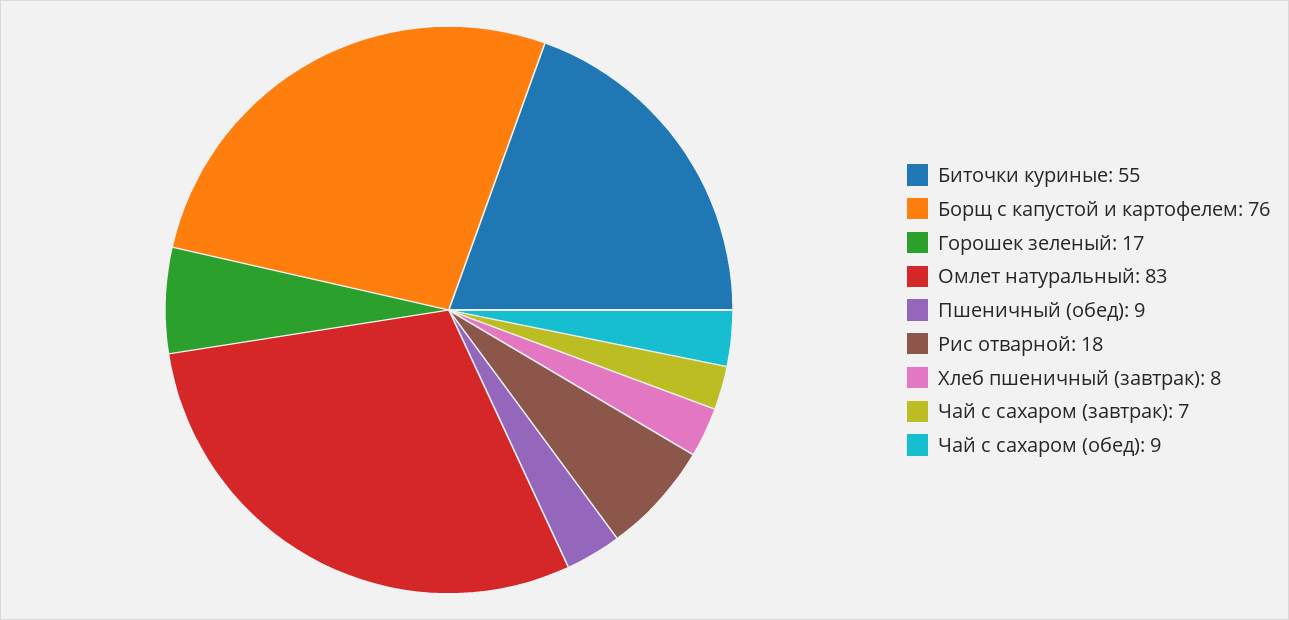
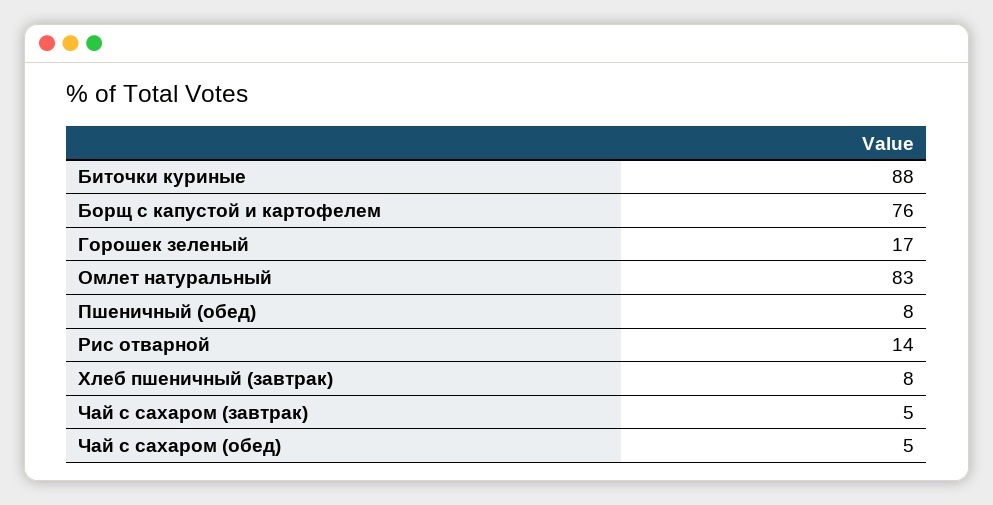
  {
-   "Биточки куриные": 55,
+   "Биточки куриные": 88,
    "Борщ с капустой и картофелем": 76,
    "Горошек зеленый": 17,
    "Омлет натуральный": 83,
-   "Пшеничный (обед)": 9,
+   "Пшеничный (обед)": 8,
-   "Рис отварной": 18,
+   "Рис отварной": 14,
    "Хлеб пшеничный (завтрак)": 8,
-   "Чай с сахаром (завтрак)": 7,
+   "Чай с сахаром (завтрак)": 5,
-   "Чай с сахаром (обед)": 9
+   "Чай с сахаром (обед)": 5
  }

